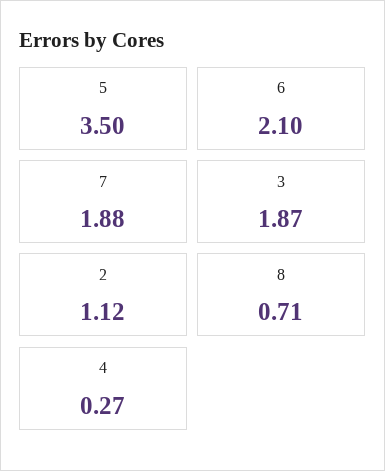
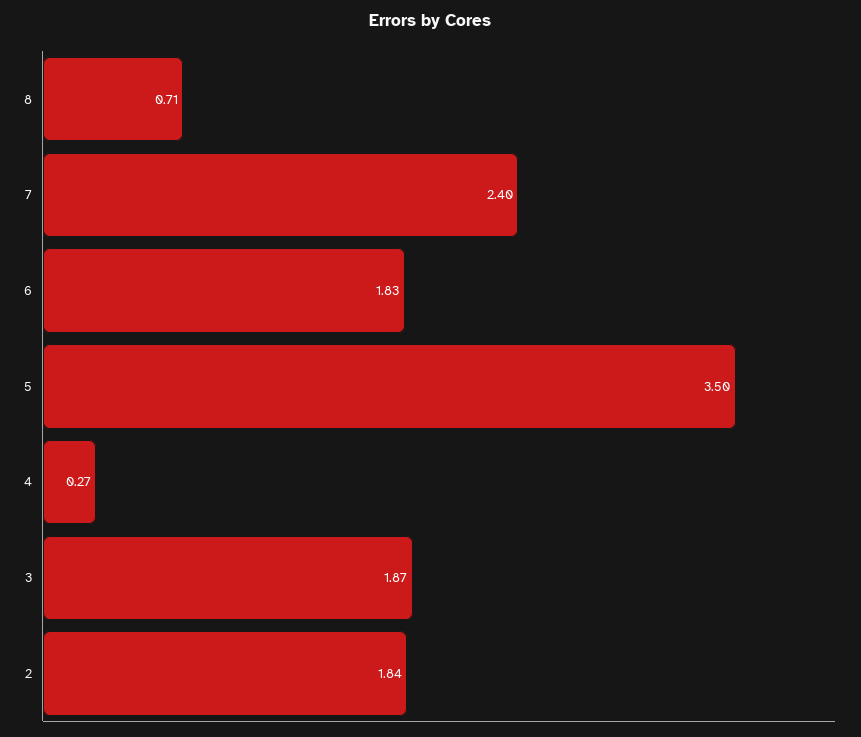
  {
    "5": 3.5,
-   "6": 2.1,
+   "6": 1.83,
-   "7": 1.88,
+   "7": 2.4,
    "3": 1.87,
-   "2": 1.12,
+   "2": 1.84,
    "8": 0.71,
    "4": 0.27
  }

